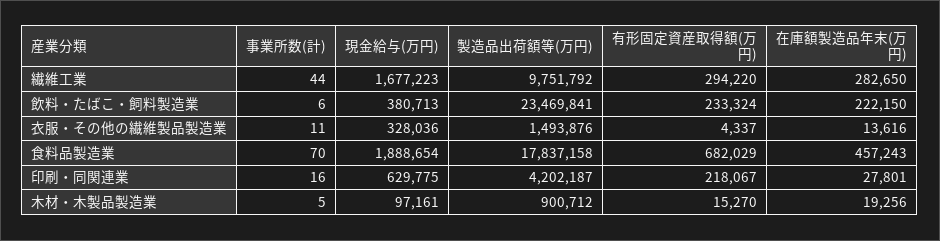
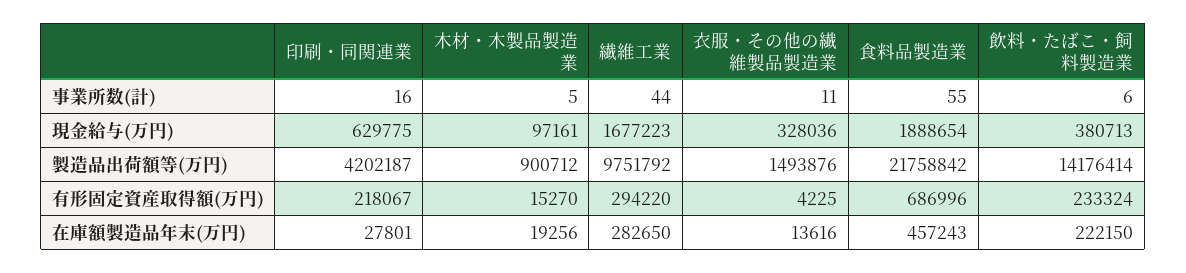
  {
    "事業所数(計)": {
      "繊維工業": 44,
      "飲料・たばこ・飼料製造業": 6,
      "衣服・その他の繊維製品製造業": 11,
-     "食料品製造業": 70,
+     "食料品製造業": 55,
      "印刷・同関連業": 16,
      "木材・木製品製造業": 5
    },
    "現金給与(万円)": {
      "繊維工業": 1677223,
      "飲料・たばこ・飼料製造業": 380713,
      "衣服・その他の繊維製品製造業": 328036,
      "食料品製造業": 1888654,
      "印刷・同関連業": 629775,
      "木材・木製品製造業": 97161
    },
    "製造品出荷額等(万円)": {
      "繊維工業": 9751792,
-     "飲料・たばこ・飼料製造業": 23469841,
+     "飲料・たばこ・飼料製造業": 14176414,
      "衣服・その他の繊維製品製造業": 1493876,
-     "食料品製造業": 17837158,
+     "食料品製造業": 21758842,
      "印刷・同関連業": 4202187,
      "木材・木製品製造業": 900712
    },
    "有形固定資産取得額(万円)": {
      "繊維工業": 294220,
      "飲料・たばこ・飼料製造業": 233324,
-     "衣服・その他の繊維製品製造業": 4337,
+     "衣服・その他の繊維製品製造業": 4225,
-     "食料品製造業": 682029,
+     "食料品製造業": 686996,
      "印刷・同関連業": 218067,
      "木材・木製品製造業": 15270
    },
    "在庫額製造品年末(万円)": {
      "繊維工業": 282650,
      "飲料・たばこ・飼料製造業": 222150,
      "衣服・その他の繊維製品製造業": 13616,
      "食料品製造業": 457243,
      "印刷・同関連業": 27801,
      "木材・木製品製造業": 19256
    }
  }

